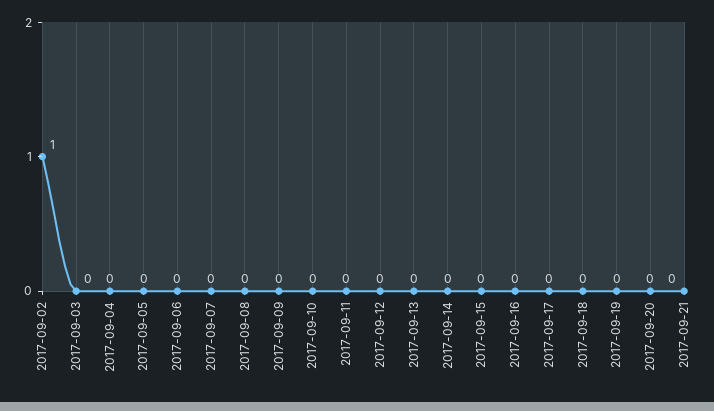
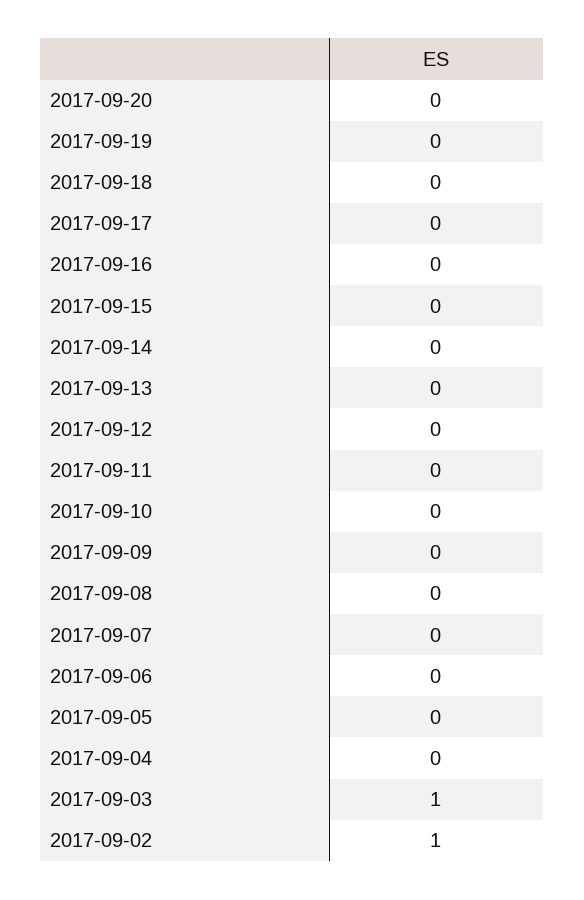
  {
    "2017-09-02": 1,
-   "2017-09-03": 0,
+   "2017-09-03": 1,
    "2017-09-04": 0,
    "2017-09-05": 0,
    "2017-09-06": 0,
    "2017-09-07": 0,
    "2017-09-08": 0,
    "2017-09-09": 0,
    "2017-09-10": 0,
    "2017-09-11": 0,
    "2017-09-12": 0,
    "2017-09-13": 0,
    "2017-09-14": 0,
    "2017-09-15": 0,
    "2017-09-16": 0,
    "2017-09-17": 0,
    "2017-09-18": 0,
    "2017-09-19": 0,
-   "2017-09-20": 0,
+   "2017-09-20": 0
-   "2017-09-21": 0
  }

